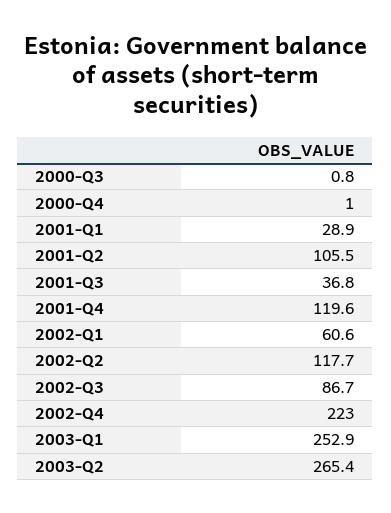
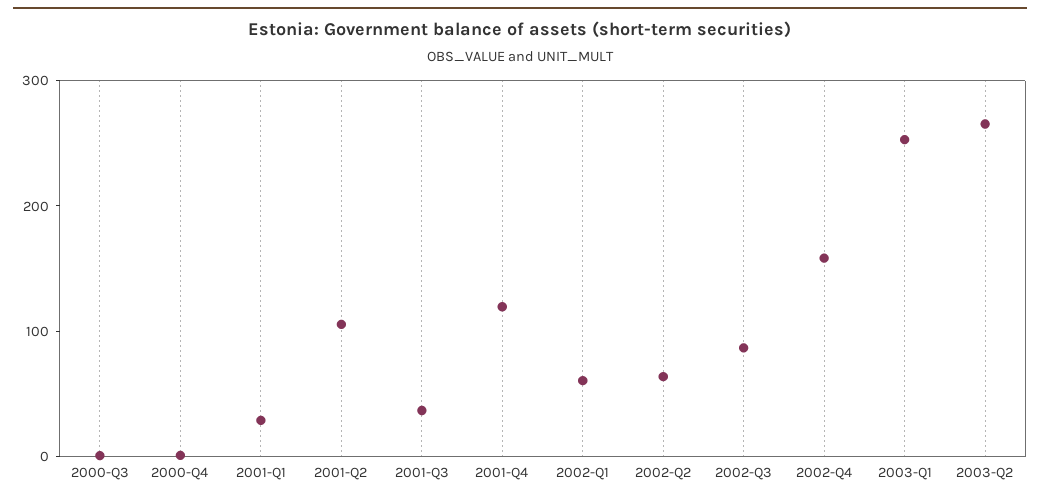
  {
    "2000-Q3": 0.8,
    "2000-Q4": 1,
    "2001-Q1": 28.9,
    "2001-Q2": 105.5,
    "2001-Q3": 36.8,
    "2001-Q4": 119.6,
    "2002-Q1": 60.6,
-   "2002-Q2": 117.7,
+   "2002-Q2": 60,
    "2002-Q3": 86.7,
-   "2002-Q4": 223,
+   "2002-Q4": 160,
    "2003-Q1": 252.9,
    "2003-Q2": 265.4
  }

